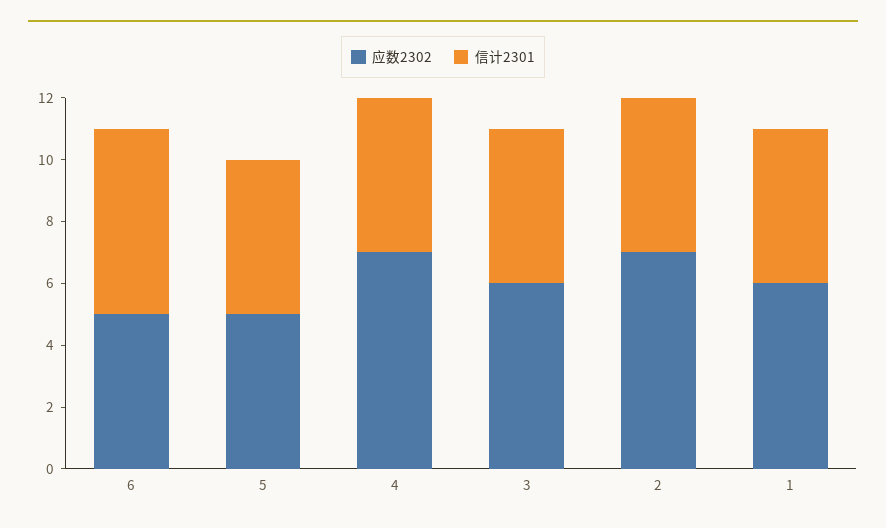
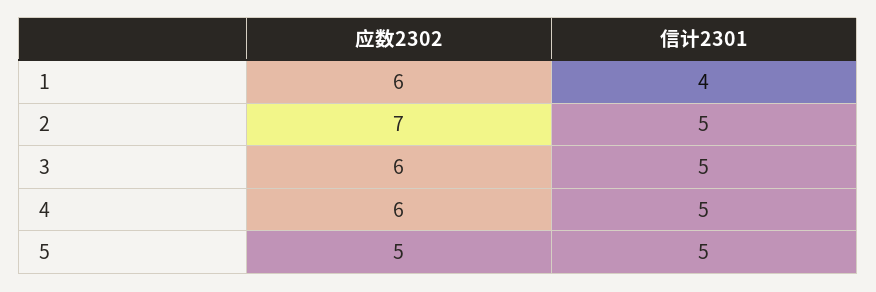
  {
    "应数2302": {
-     "6": 5,
      "5": 5,
-     "4": 7,
+     "4": 6,
      "3": 6,
      "2": 7,
      "1": 6
    },
    "信计2301": {
-     "6": 6,
      "5": 5,
      "4": 5,
      "3": 5,
      "2": 5,
-     "1": 5
+     "1": 4
    }
  }

